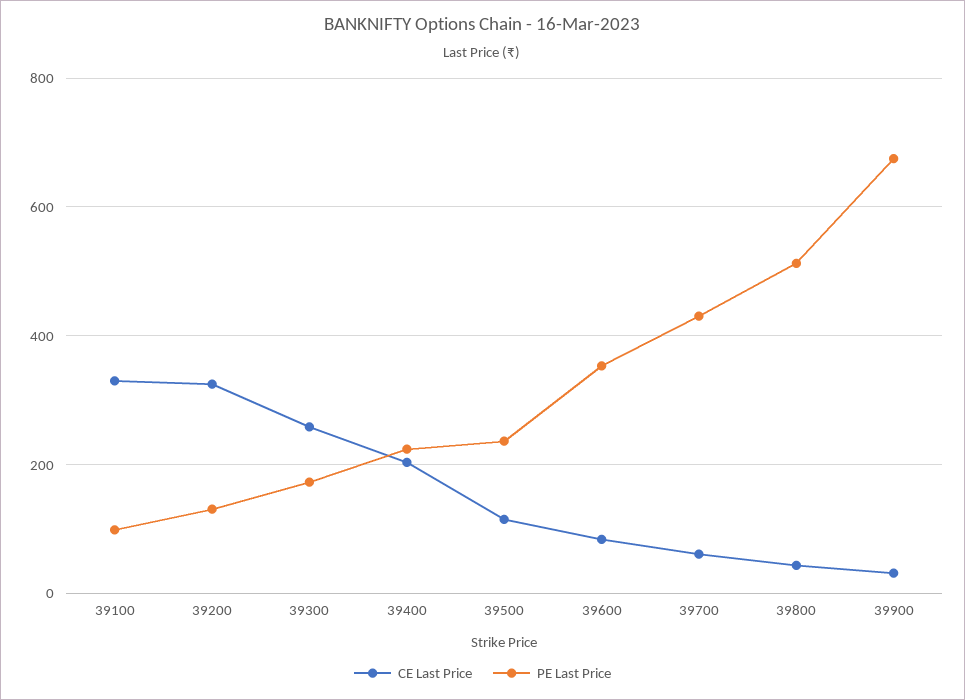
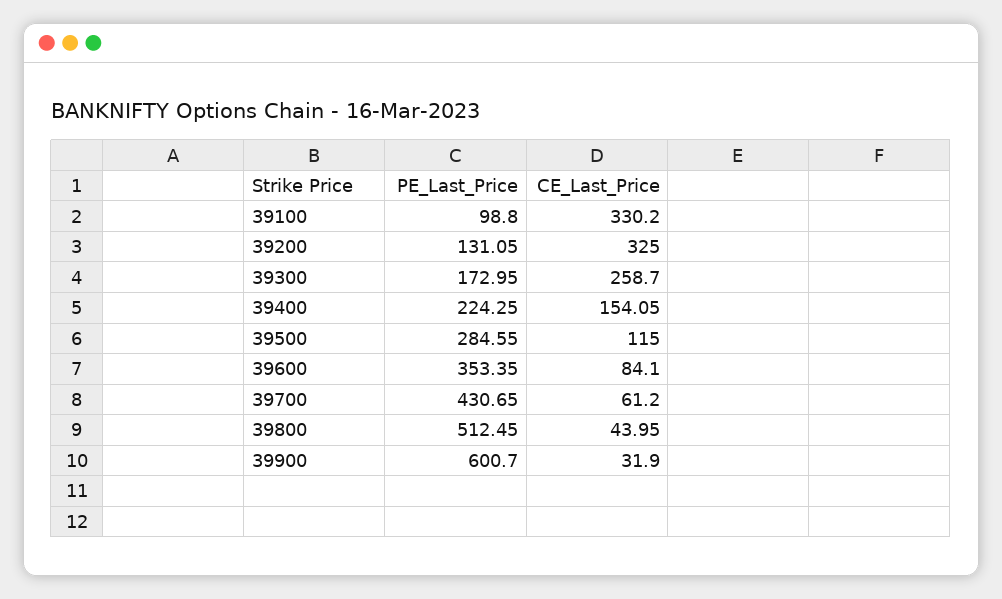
  {
    "CE Last Price": {
      "39100": 330.2,
      "39200": 325,
      "39300": 258.7,
-     "39400": 200,
+     "39400": 154.05,
      "39500": 115,
      "39600": 84.1,
      "39700": 61.2,
      "39800": 43.95,
      "39900": 31.9
    },
    "PE Last Price": {
      "39100": 98.8,
      "39200": 131.05,
      "39300": 172.95,
      "39400": 224.25,
-     "39500": 240,
+     "39500": 284.55,
      "39600": 353.35,
      "39700": 430.65,
      "39800": 512.45,
-     "39900": 680
+     "39900": 600.7
    }
  }

